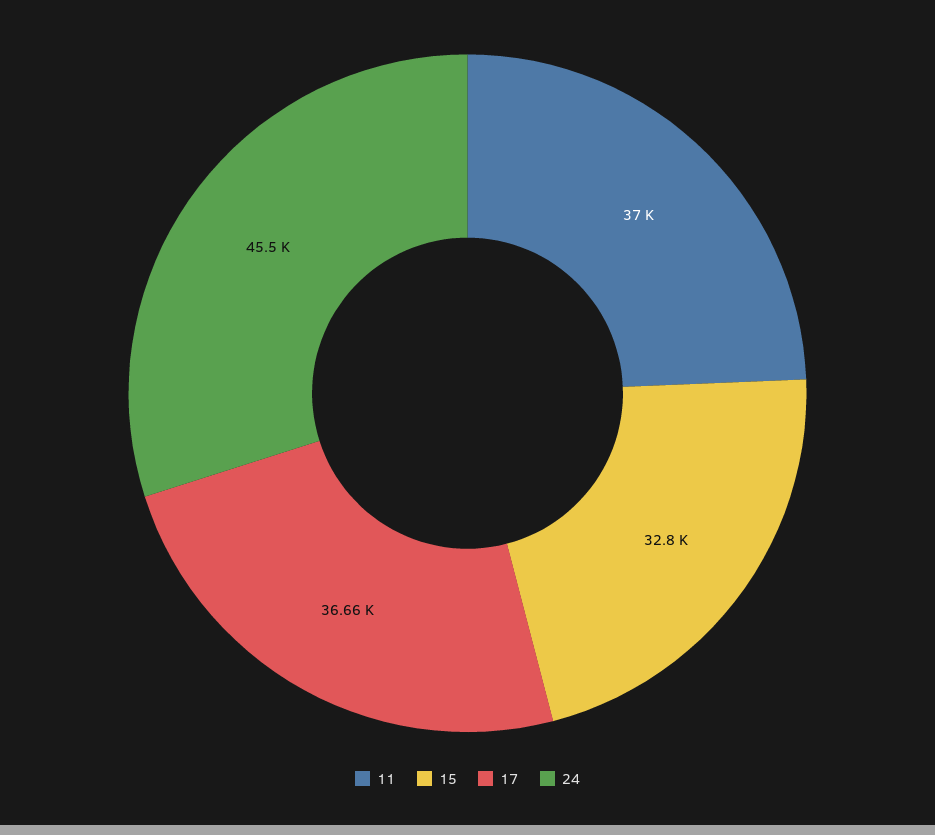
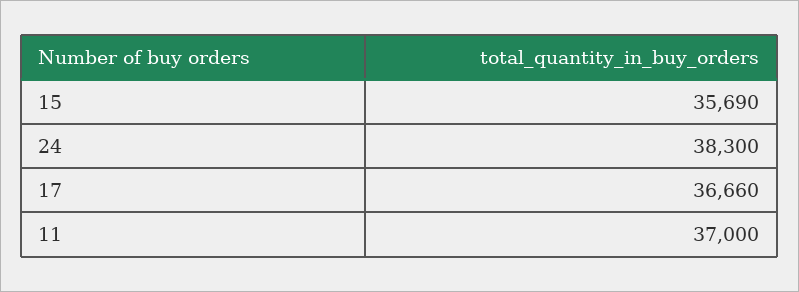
  {
    "11": 37000,
-   "15": 32800,
+   "15": 35690,
    "17": 36660,
-   "24": 45500
+   "24": 38300
  }

